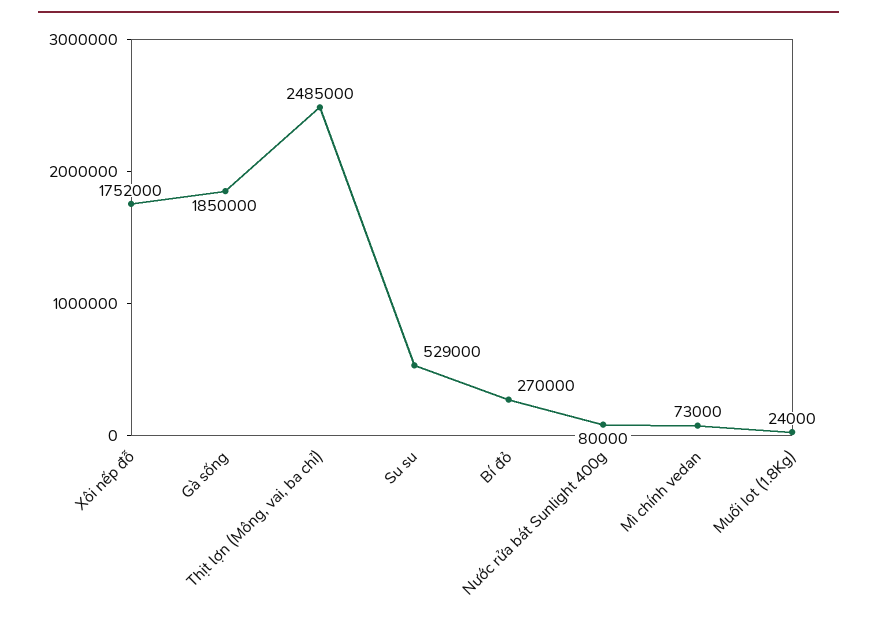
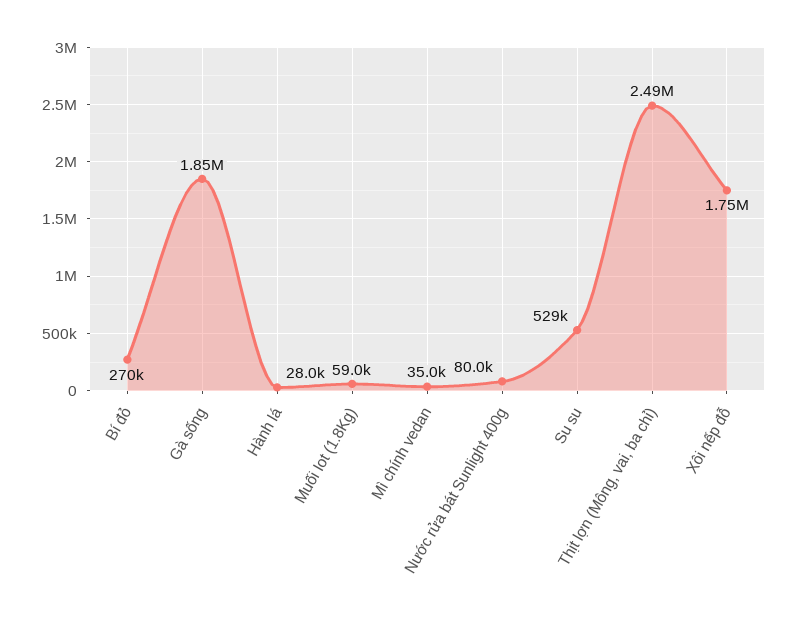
  {
    "Xôi nếp đỗ": 1752000,
    "Gà sống": 1850000,
    "Thịt lợn (Mông, vai, ba chỉ)": 2485000,
    "Su su": 529000,
    "Bí đỏ": 270000,
    "Nước rửa bát Sunlight 400g": 80000,
-   "Mì chính vedan": 73000,
+   "Mì chính vedan": 35000,
-   "Muối Iot (1.8Kg)": 24000
+   "Muối Iot (1.8Kg)": 59000,
+   "Hành lá": 28000
  }

